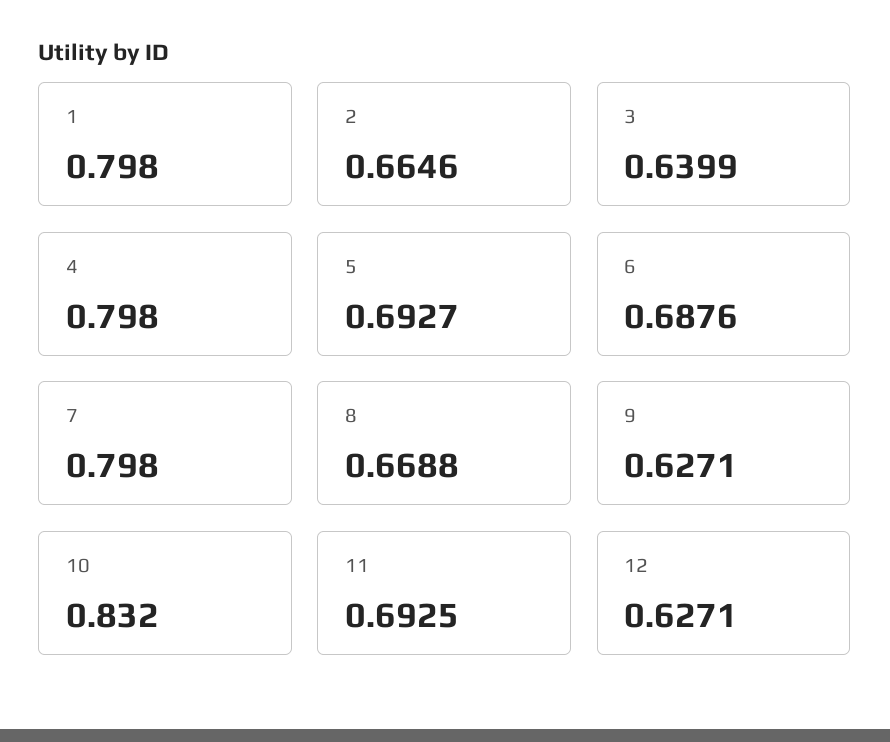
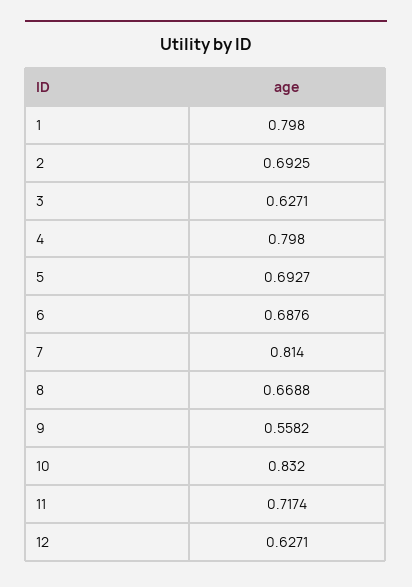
  {
    "1": 0.798,
-   "2": 0.6646,
+   "2": 0.6925,
-   "3": 0.6399,
+   "3": 0.6271,
    "4": 0.798,
    "5": 0.6927,
    "6": 0.6876,
-   "7": 0.798,
+   "7": 0.814,
    "8": 0.6688,
-   "9": 0.6271,
+   "9": 0.5582,
    "10": 0.832,
-   "11": 0.6925,
+   "11": 0.7174,
    "12": 0.6271
  }

